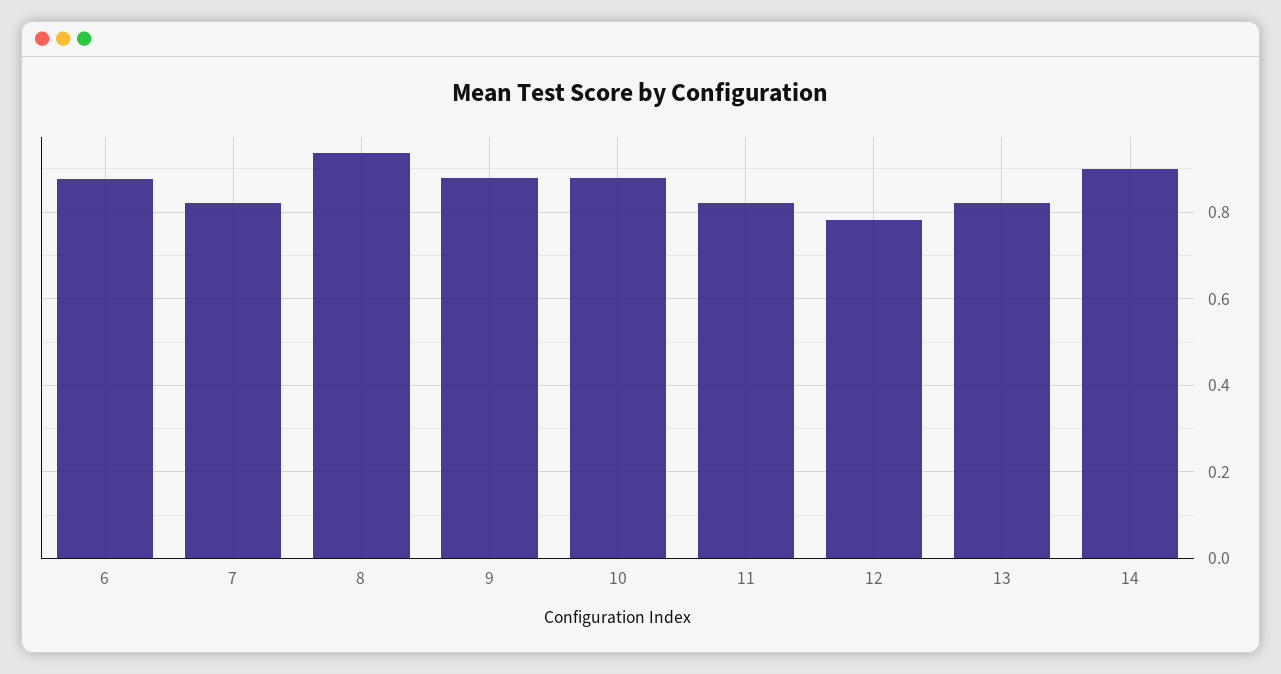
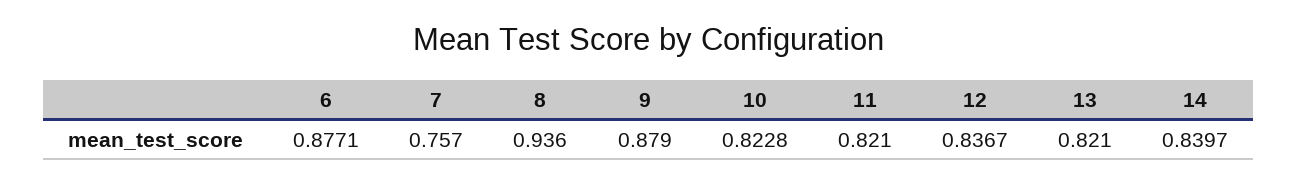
  {
    "6": 0.8771,
-   "7": 0.82,
+   "7": 0.757,
    "8": 0.936,
    "9": 0.879,
-   "10": 0.88,
+   "10": 0.8228,
    "11": 0.821,
-   "12": 0.78,
+   "12": 0.8367,
    "13": 0.821,
-   "14": 0.9
+   "14": 0.8397
  }

